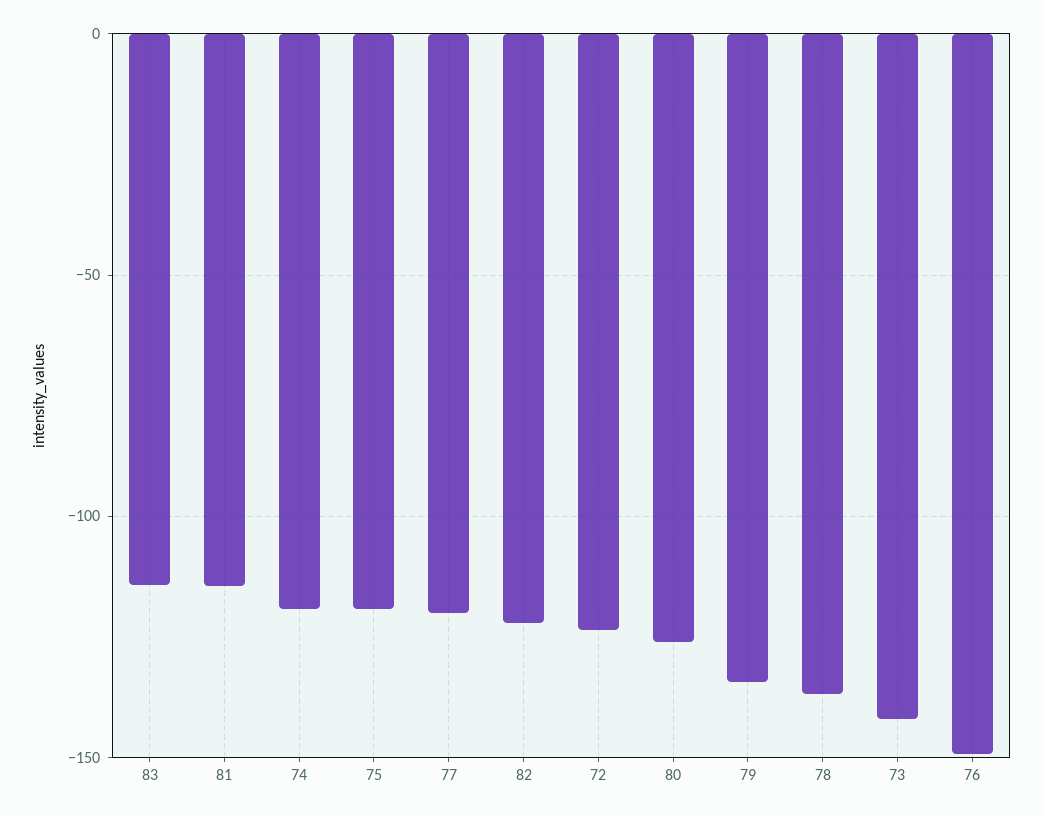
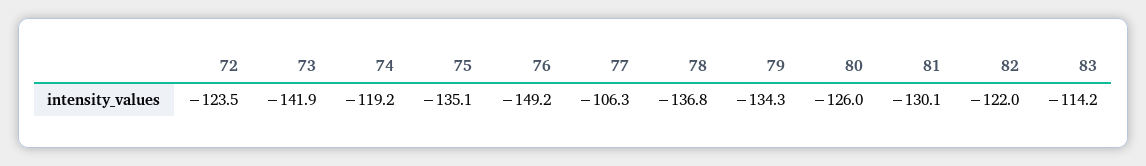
  {
    "83": -114.2,
-   "81": -115,
+   "81": -130.1,
    "74": -119.2,
-   "75": -120,
+   "75": -135.1,
-   "77": -120,
+   "77": -106.3,
    "82": -122,
    "72": -123.5,
    "80": -126,
    "79": -134.3,
    "78": -136.8,
    "73": -141.9,
    "76": -149.2
  }

